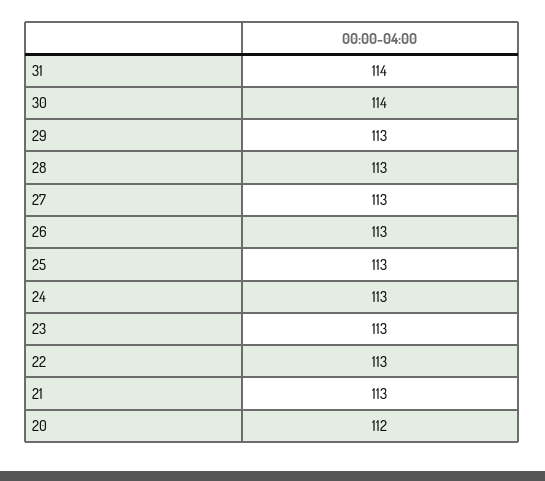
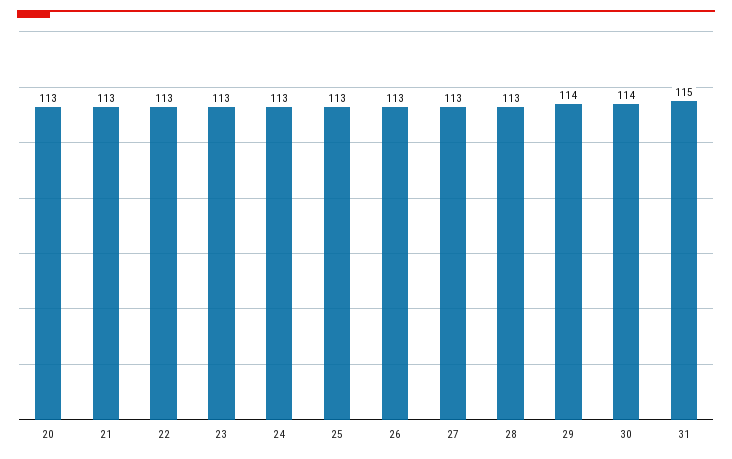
  {
-   "31": 114,
+   "31": 115,
    "30": 114,
-   "29": 113,
+   "29": 114,
    "28": 113,
    "27": 113,
    "26": 113,
    "25": 113,
    "24": 113,
    "23": 113,
    "22": 113,
    "21": 113,
-   "20": 112
+   "20": 113
  }

